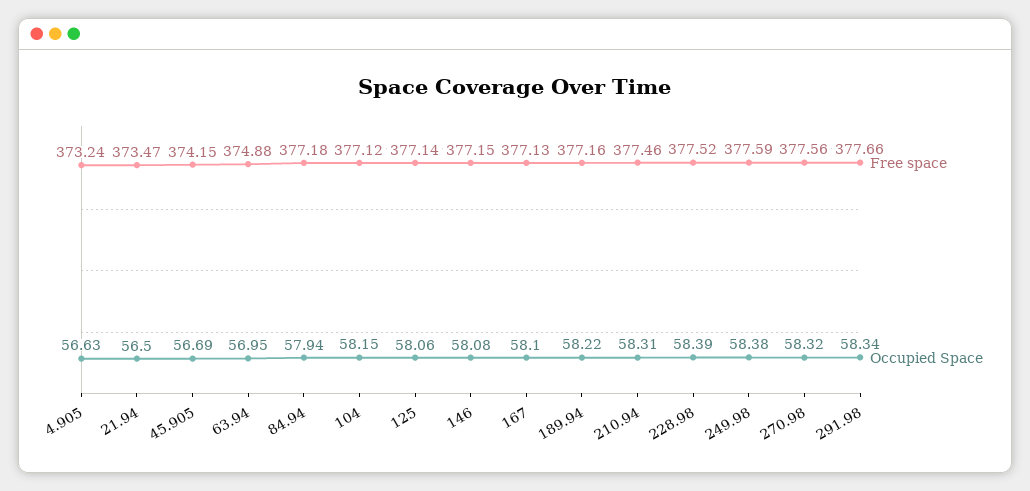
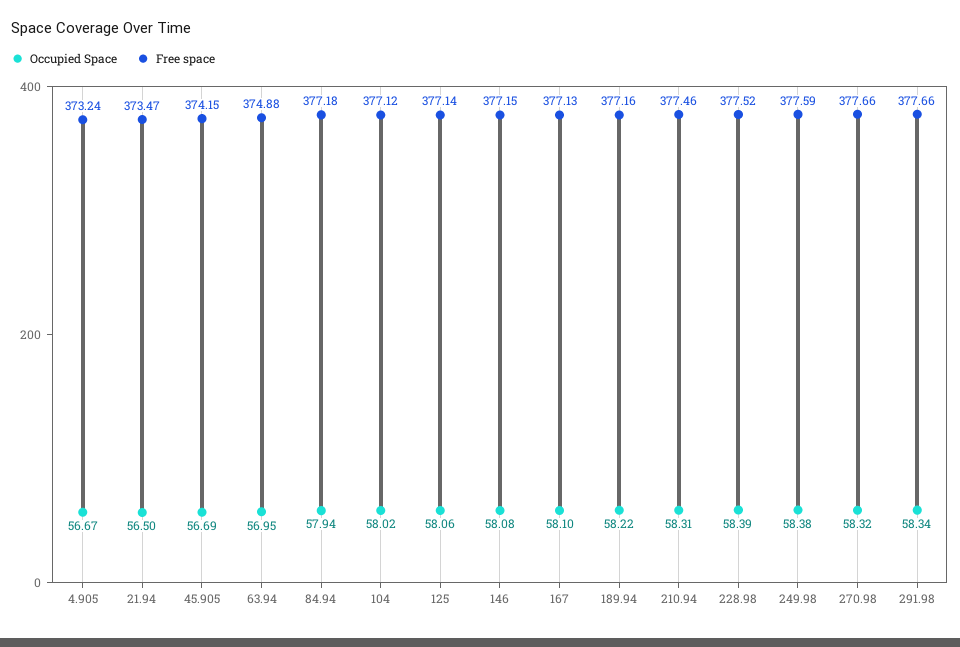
  {
    "Free space": {
      "4.905": 373.24,
      "21.94": 373.47,
      "45.905": 374.15,
      "63.94": 374.88,
      "84.94": 377.18,
      "104": 377.12,
      "125": 377.14,
      "146": 377.15,
      "167": 377.13,
      "189.94": 377.16,
      "210.94": 377.46,
      "228.98": 377.52,
      "249.98": 377.59,
-     "270.98": 377.56,
+     "270.98": 377.66,
      "291.98": 377.66
    },
    "Occupied Space": {
-     "4.905": 56.63,
+     "4.905": 56.67,
      "21.94": 56.5,
      "45.905": 56.69,
      "63.94": 56.95,
      "84.94": 57.94,
-     "104": 58.15,
+     "104": 58.02,
      "125": 58.06,
      "146": 58.08,
      "167": 58.1,
      "189.94": 58.22,
      "210.94": 58.31,
      "228.98": 58.39,
      "249.98": 58.38,
      "270.98": 58.32,
      "291.98": 58.34
    }
  }

